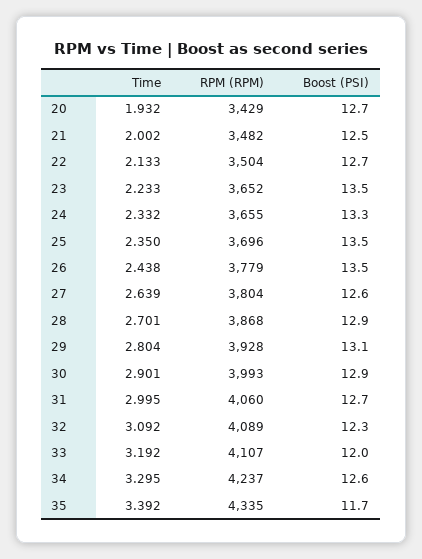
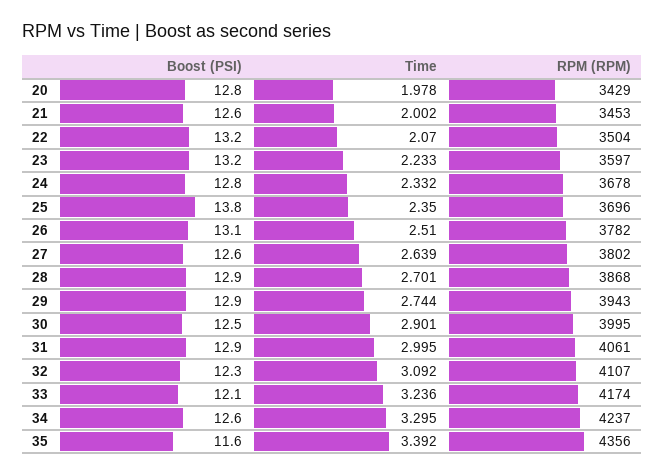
  {
    "Time": {
-     "20": 1.932,
+     "20": 1.978,
      "21": 2.002,
-     "22": 2.133,
+     "22": 2.07,
      "23": 2.233,
      "24": 2.332,
      "25": 2.35,
-     "26": 2.438,
+     "26": 2.51,
      "27": 2.639,
      "28": 2.701,
-     "29": 2.804,
+     "29": 2.744,
      "30": 2.901,
      "31": 2.995,
      "32": 3.092,
-     "33": 3.192,
+     "33": 3.236,
      "34": 3.295,
      "35": 3.392
    },
    "RPM (RPM)": {
      "20": 3429,
-     "21": 3482,
+     "21": 3453,
      "22": 3504,
-     "23": 3652,
+     "23": 3597,
-     "24": 3655,
+     "24": 3678,
      "25": 3696,
-     "26": 3779,
+     "26": 3782,
-     "27": 3804,
+     "27": 3802,
      "28": 3868,
-     "29": 3928,
+     "29": 3943,
-     "30": 3993,
+     "30": 3995,
-     "31": 4060,
+     "31": 4061,
-     "32": 4089,
+     "32": 4107,
-     "33": 4107,
+     "33": 4174,
      "34": 4237,
-     "35": 4335
+     "35": 4356
    },
    "Boost (PSI)": {
-     "20": 12.7,
+     "20": 12.8,
-     "21": 12.5,
+     "21": 12.6,
-     "22": 12.7,
+     "22": 13.2,
-     "23": 13.5,
+     "23": 13.2,
-     "24": 13.3,
+     "24": 12.8,
-     "25": 13.5,
+     "25": 13.8,
-     "26": 13.5,
+     "26": 13.1,
      "27": 12.6,
      "28": 12.9,
-     "29": 13.1,
+     "29": 12.9,
-     "30": 12.9,
+     "30": 12.5,
-     "31": 12.7,
+     "31": 12.9,
      "32": 12.3,
-     "33": 12,
+     "33": 12.1,
      "34": 12.6,
-     "35": 11.7
+     "35": 11.6
    }
  }

